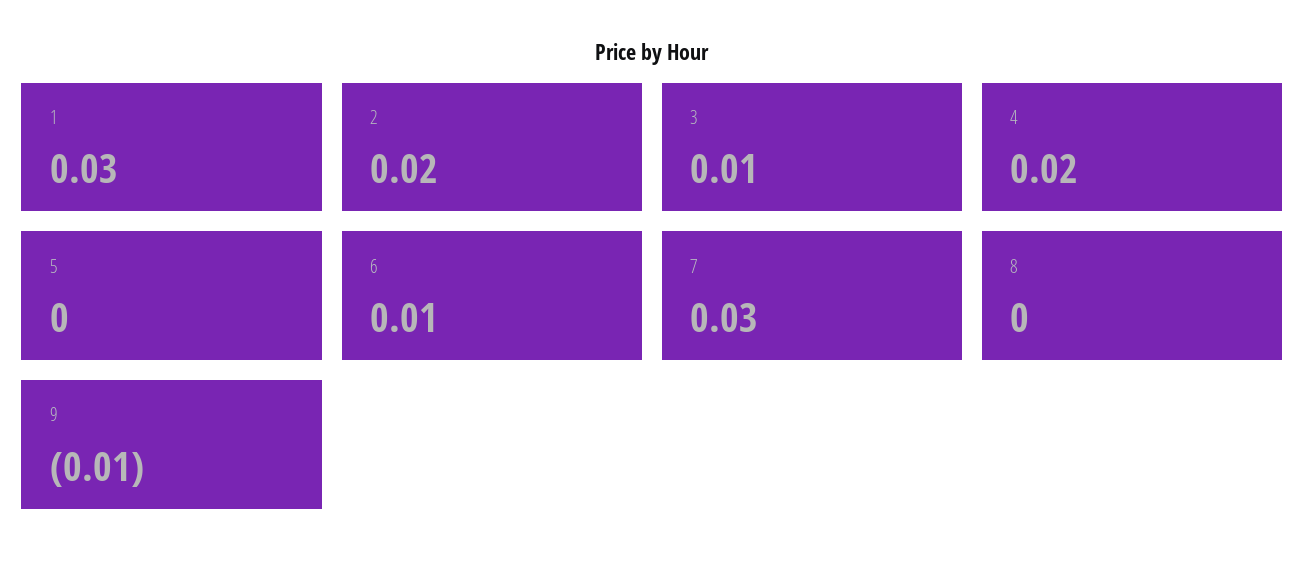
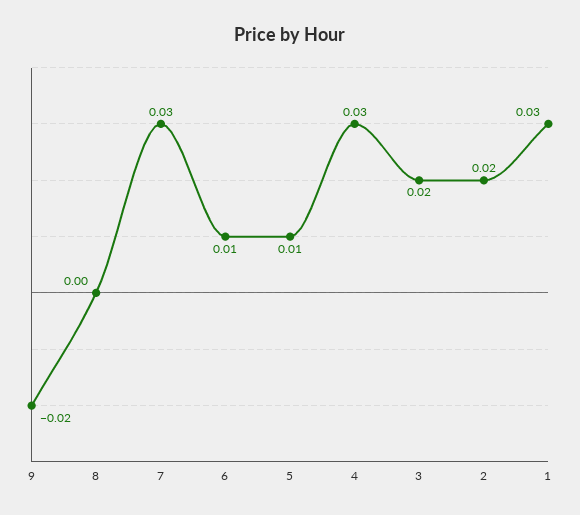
  {
    "1": 0.03,
    "2": 0.02,
-   "3": 0.01,
+   "3": 0.02,
-   "4": 0.02,
+   "4": 0.03,
-   "5": 0,
+   "5": 0.01,
    "6": 0.01,
    "7": 0.03,
    "8": 0,
-   "9": -0.01
+   "9": -0.02
  }

